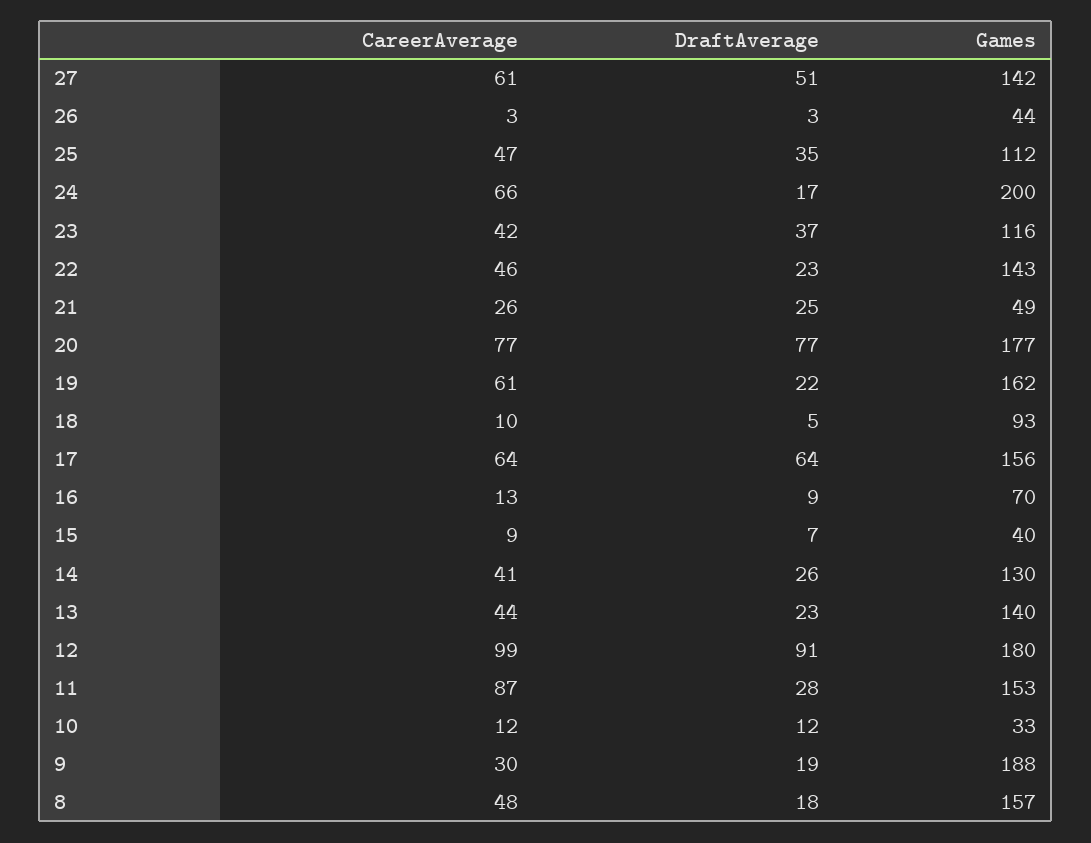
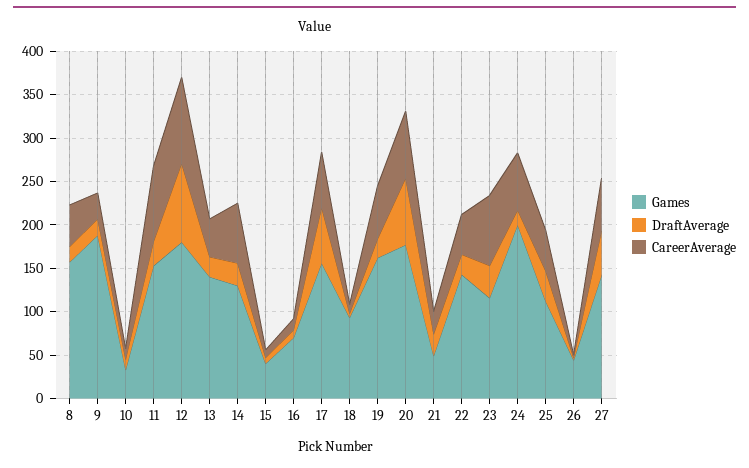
  {
    "CareerAverage": {
      "27": 61,
      "26": 3,
      "25": 47,
      "24": 66,
-     "23": 42,
+     "23": 80,
      "22": 46,
      "21": 26,
      "20": 77,
      "19": 61,
      "18": 10,
      "17": 64,
      "16": 13,
      "15": 9,
-     "14": 41,
+     "14": 70,
      "13": 44,
      "12": 99,
      "11": 87,
      "10": 12,
      "9": 30,
      "8": 48
    },
    "DraftAverage": {
      "27": 51,
      "26": 3,
      "25": 35,
      "24": 17,
      "23": 37,
      "22": 23,
      "21": 25,
      "20": 77,
      "19": 22,
      "18": 5,
      "17": 64,
      "16": 9,
      "15": 7,
      "14": 26,
      "13": 23,
      "12": 91,
      "11": 28,
      "10": 12,
      "9": 19,
      "8": 18
    },
    "Games": {
      "27": 142,
      "26": 44,
      "25": 112,
      "24": 200,
      "23": 116,
      "22": 143,
      "21": 49,
      "20": 177,
      "19": 162,
      "18": 93,
      "17": 156,
      "16": 70,
      "15": 40,
      "14": 130,
      "13": 140,
      "12": 180,
      "11": 153,
      "10": 33,
      "9": 188,
      "8": 157
    }
  }

